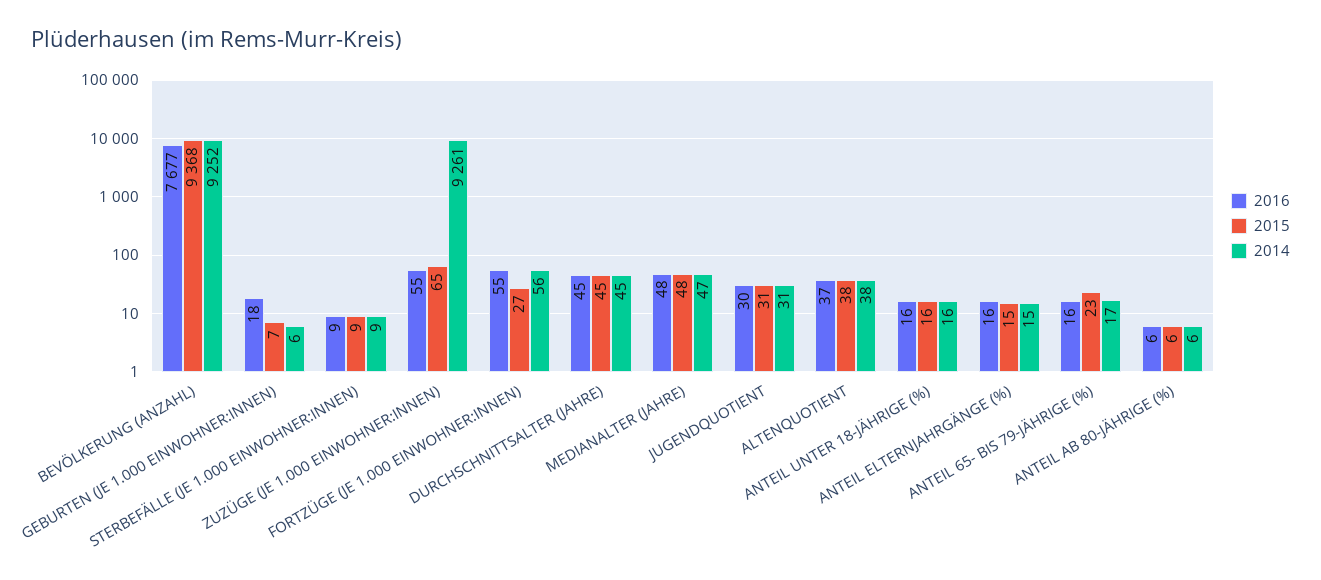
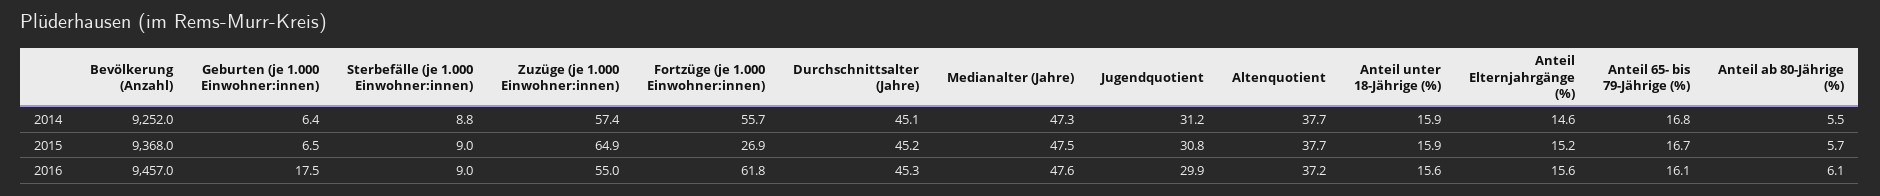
  {
    "2016": {
-     "BEVÖLKERUNG (ANZAHL)": 7677,
+     "BEVÖLKERUNG (ANZAHL)": 9457,
      "GEBURTEN (JE 1.000 EINWOHNER:INNEN)": 17.5,
      "STERBEFÄLLE (JE 1.000 EINWOHNER:INNEN)": 9,
      "ZUZÜGE (JE 1.000 EINWOHNER:INNEN)": 55,
-     "FORTZÜGE (JE 1.000 EINWOHNER:INNEN)": 55,
+     "FORTZÜGE (JE 1.000 EINWOHNER:INNEN)": 61.8,
      "DURCHSCHNITTSALTER (JAHRE)": 45.3,
      "MEDIANALTER (JAHRE)": 47.6,
      "JUGENDQUOTIENT": 29.9,
      "ALTENQUOTIENT": 37.2,
      "ANTEIL UNTER 18-JÄHRIGE (%)": 15.6,
      "ANTEIL ELTERNJAHRGÄNGE (%)": 15.6,
      "ANTEIL 65- BIS 79-JÄHRIGE (%)": 16.1,
      "ANTEIL AB 80-JÄHRIGE (%)": 6.1
    },
    "2015": {
      "BEVÖLKERUNG (ANZAHL)": 9368,
      "GEBURTEN (JE 1.000 EINWOHNER:INNEN)": 6.5,
      "STERBEFÄLLE (JE 1.000 EINWOHNER:INNEN)": 9,
      "ZUZÜGE (JE 1.000 EINWOHNER:INNEN)": 64.9,
      "FORTZÜGE (JE 1.000 EINWOHNER:INNEN)": 26.9,
      "DURCHSCHNITTSALTER (JAHRE)": 45.2,
      "MEDIANALTER (JAHRE)": 47.5,
      "JUGENDQUOTIENT": 30.8,
      "ALTENQUOTIENT": 37.7,
      "ANTEIL UNTER 18-JÄHRIGE (%)": 15.9,
      "ANTEIL ELTERNJAHRGÄNGE (%)": 15.2,
-     "ANTEIL 65- BIS 79-JÄHRIGE (%)": 23,
+     "ANTEIL 65- BIS 79-JÄHRIGE (%)": 16.7,
      "ANTEIL AB 80-JÄHRIGE (%)": 5.7
    },
    "2014": {
      "BEVÖLKERUNG (ANZAHL)": 9252,
      "GEBURTEN (JE 1.000 EINWOHNER:INNEN)": 6.4,
      "STERBEFÄLLE (JE 1.000 EINWOHNER:INNEN)": 8.8,
-     "ZUZÜGE (JE 1.000 EINWOHNER:INNEN)": 9261,
+     "ZUZÜGE (JE 1.000 EINWOHNER:INNEN)": 57.4,
      "FORTZÜGE (JE 1.000 EINWOHNER:INNEN)": 55.7,
      "DURCHSCHNITTSALTER (JAHRE)": 45.1,
      "MEDIANALTER (JAHRE)": 47.3,
      "JUGENDQUOTIENT": 31.2,
      "ALTENQUOTIENT": 37.7,
      "ANTEIL UNTER 18-JÄHRIGE (%)": 15.9,
      "ANTEIL ELTERNJAHRGÄNGE (%)": 14.6,
      "ANTEIL 65- BIS 79-JÄHRIGE (%)": 16.8,
      "ANTEIL AB 80-JÄHRIGE (%)": 5.5
    }
  }

